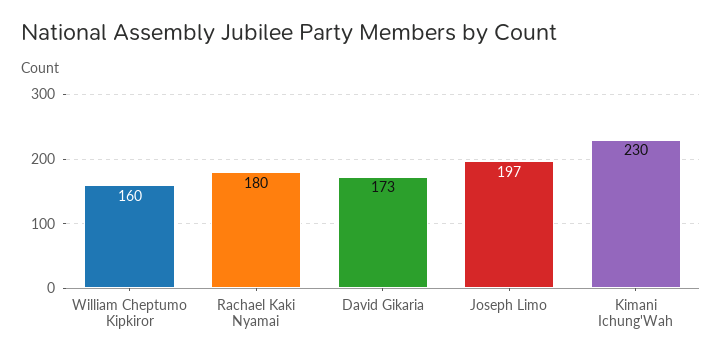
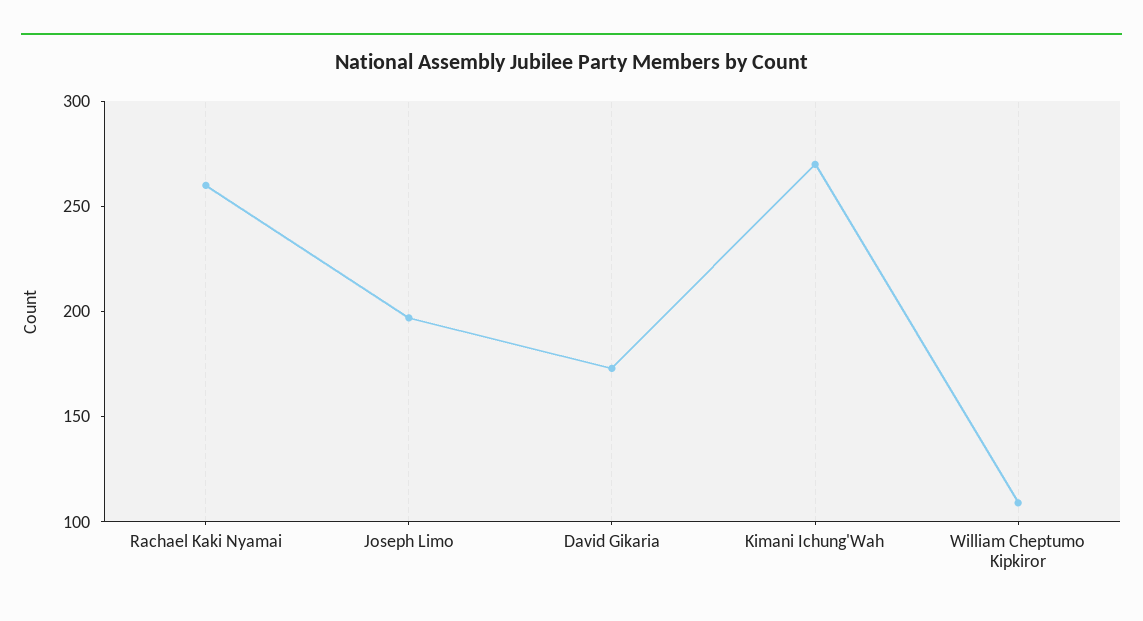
  {
-   "William Cheptumo Kipkiror": 160,
+   "William Cheptumo Kipkiror": 110,
-   "Rachael Kaki Nyamai": 180,
+   "Rachael Kaki Nyamai": 260,
    "David Gikaria": 173,
    "Joseph Limo": 197,
-   "Kimani Ichung'Wah": 230
+   "Kimani Ichung'Wah": 270
  }

